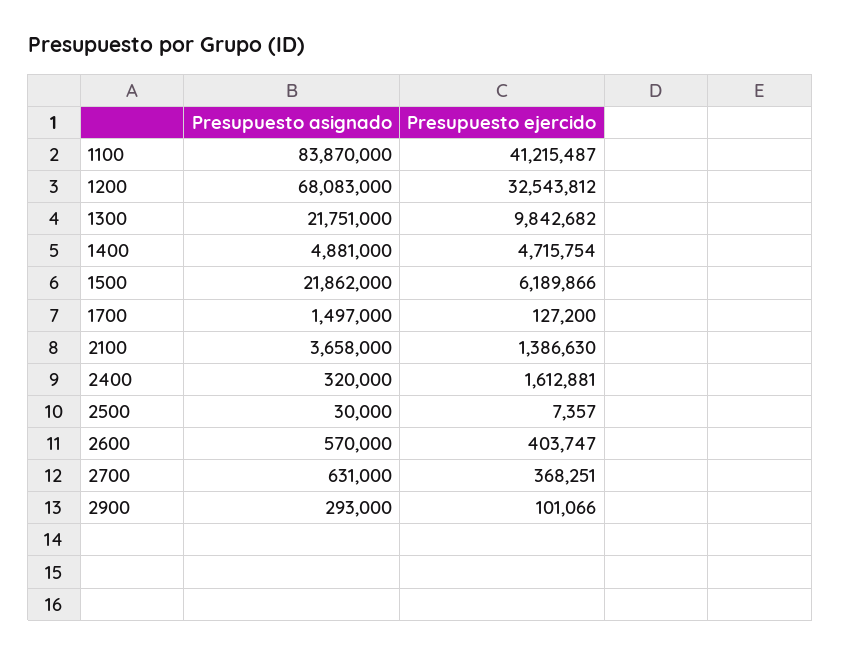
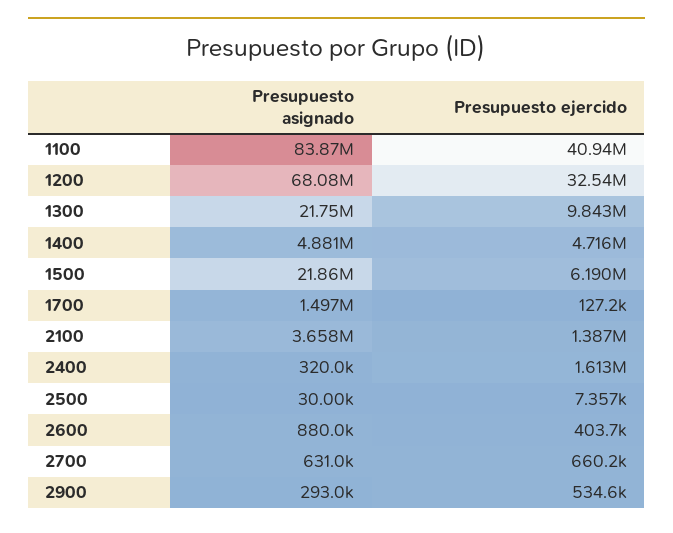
  {
    "Presupuesto asignado": {
      "1100": 83870000,
      "1200": 68083000,
      "1300": 21751000,
      "1400": 4881000,
      "1500": 21862000,
      "1700": 1497000,
      "2100": 3658000,
      "2400": 320000,
      "2500": 30000,
-     "2600": 570000,
+     "2600": 880000,
      "2700": 631000,
      "2900": 293000
    },
    "Presupuesto ejercido": {
-     "1100": 41215487,
+     "1100": 40940000,
      "1200": 32543812,
      "1300": 9842682,
      "1400": 4715754,
      "1500": 6189866,
      "1700": 127200,
      "2100": 1386630,
      "2400": 1612881,
      "2500": 7357,
      "2600": 403747,
-     "2700": 368251,
+     "2700": 660200,
-     "2900": 101066
+     "2900": 534600
    }
  }

